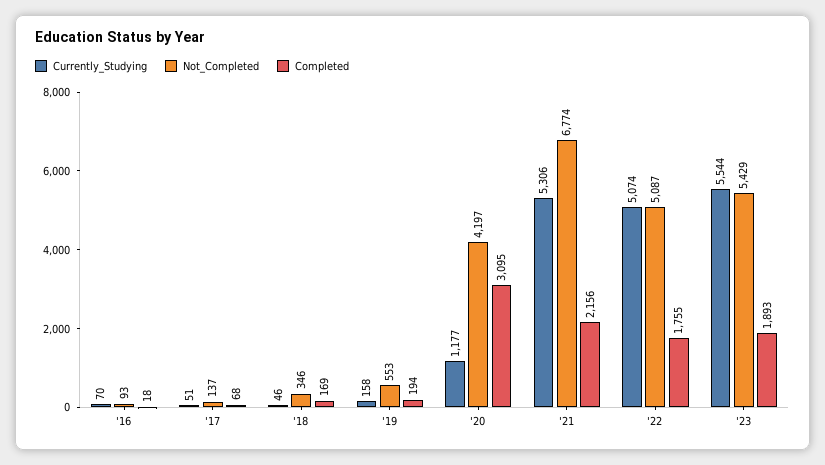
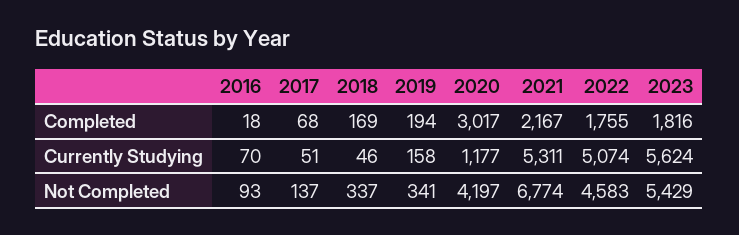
  {
    "Currently_Studying": {
      "'16": 70,
      "'17": 51,
      "'18": 46,
      "'19": 158,
      "'20": 1177,
-     "'21": 5306,
+     "'21": 5311,
      "'22": 5074,
-     "'23": 5544
+     "'23": 5624
    },
    "Not_Completed": {
      "'16": 93,
      "'17": 137,
-     "'18": 346,
+     "'18": 337,
-     "'19": 553,
+     "'19": 341,
      "'20": 4197,
      "'21": 6774,
-     "'22": 5087,
+     "'22": 4583,
      "'23": 5429
    },
    "Completed": {
      "'16": 18,
      "'17": 68,
      "'18": 169,
      "'19": 194,
-     "'20": 3095,
+     "'20": 3017,
-     "'21": 2156,
+     "'21": 2167,
      "'22": 1755,
-     "'23": 1893
+     "'23": 1816
    }
  }

